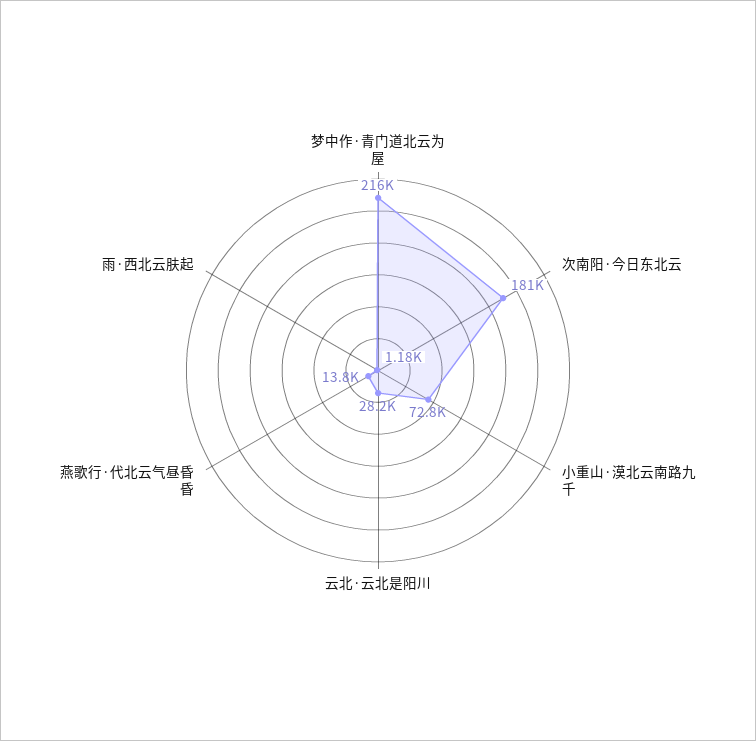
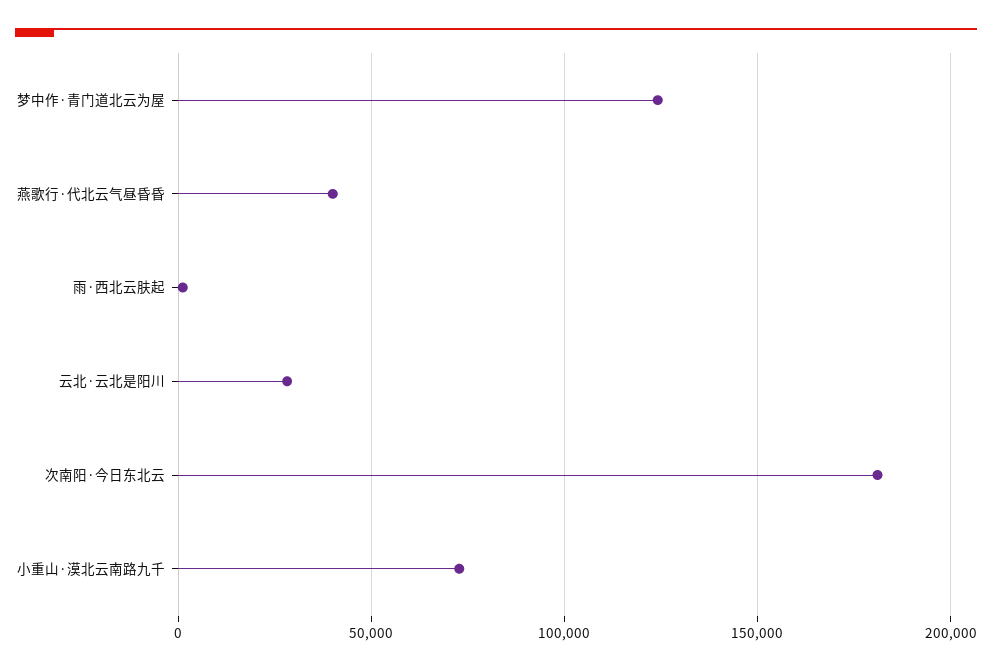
  {
-   "梦中作·青门道北云为屋": 216000,
+   "梦中作·青门道北云为屋": 125000,
    "次南阳·今日东北云": 181000,
    "小重山·漠北云南路九千": 72800,
    "云北·云北是阳川": 28200,
-   "燕歌行·代北云气昼昏昏": 13800,
+   "燕歌行·代北云气昼昏昏": 40000,
    "雨·西北云肤起": 1180
  }

